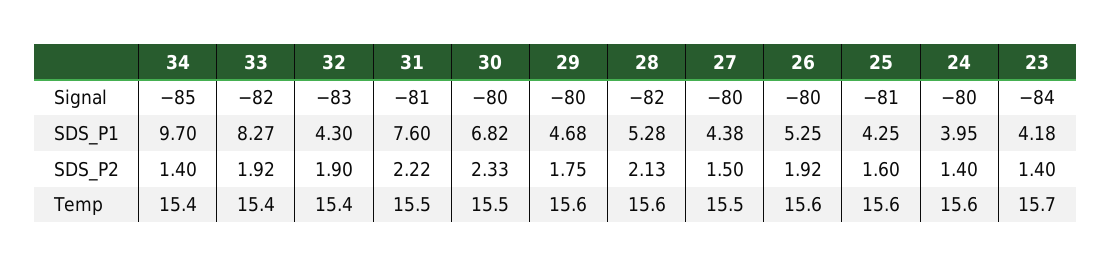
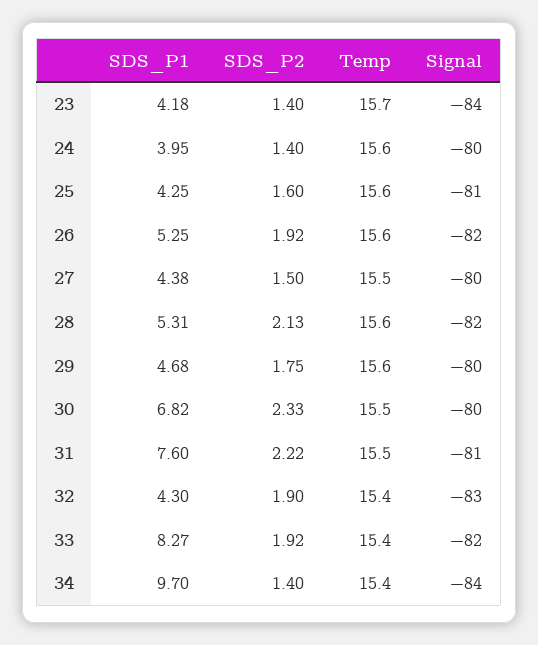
  {
    "34": {
-     "Signal": -85,
+     "Signal": -84,
      "SDS_P1": 9.7,
      "SDS_P2": 1.4,
      "Temp": 15.4
    },
    "33": {
      "Signal": -82,
      "SDS_P1": 8.27,
      "SDS_P2": 1.92,
      "Temp": 15.4
    },
    "32": {
      "Signal": -83,
      "SDS_P1": 4.3,
      "SDS_P2": 1.9,
      "Temp": 15.4
    },
    "31": {
      "Signal": -81,
      "SDS_P1": 7.6,
      "SDS_P2": 2.22,
      "Temp": 15.5
    },
    "30": {
      "Signal": -80,
      "SDS_P1": 6.82,
      "SDS_P2": 2.33,
      "Temp": 15.5
    },
    "29": {
      "Signal": -80,
      "SDS_P1": 4.68,
      "SDS_P2": 1.75,
      "Temp": 15.6
    },
    "28": {
      "Signal": -82,
-     "SDS_P1": 5.28,
+     "SDS_P1": 5.31,
      "SDS_P2": 2.13,
      "Temp": 15.6
    },
    "27": {
      "Signal": -80,
      "SDS_P1": 4.38,
      "SDS_P2": 1.5,
      "Temp": 15.5
    },
    "26": {
-     "Signal": -80,
+     "Signal": -82,
      "SDS_P1": 5.25,
      "SDS_P2": 1.92,
      "Temp": 15.6
    },
    "25": {
      "Signal": -81,
      "SDS_P1": 4.25,
      "SDS_P2": 1.6,
      "Temp": 15.6
    },
    "24": {
      "Signal": -80,
      "SDS_P1": 3.95,
      "SDS_P2": 1.4,
      "Temp": 15.6
    },
    "23": {
      "Signal": -84,
      "SDS_P1": 4.18,
      "SDS_P2": 1.4,
      "Temp": 15.7
    }
  }

